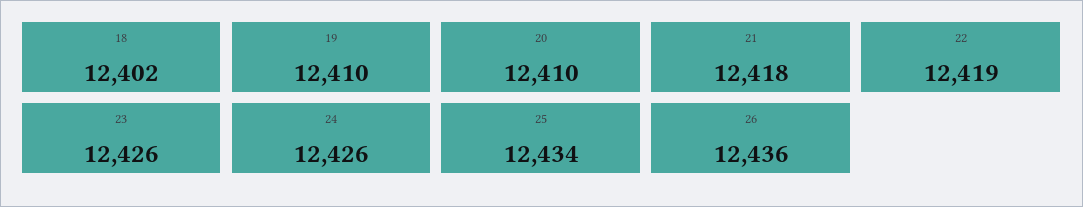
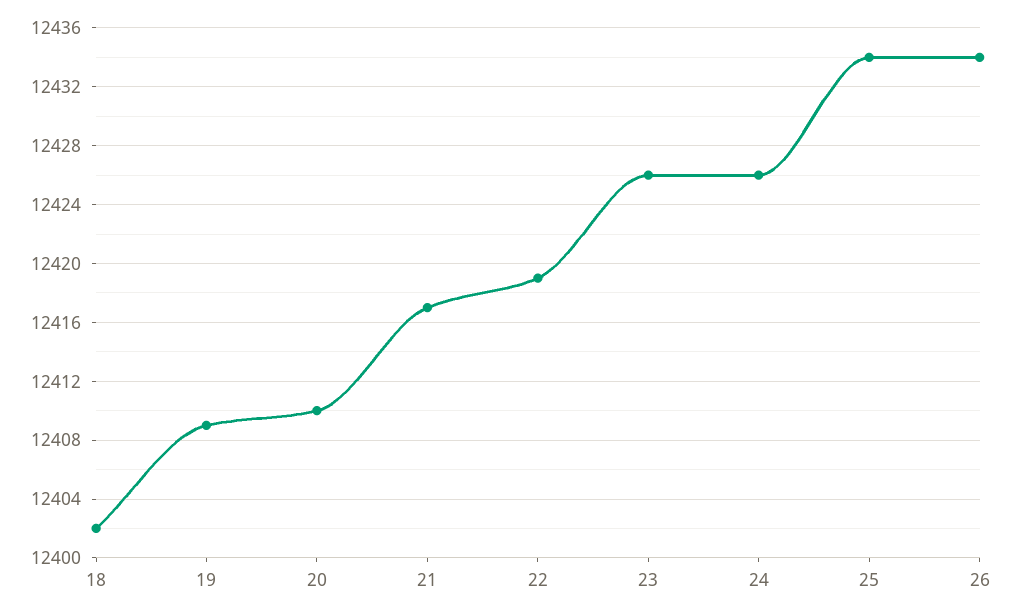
  {
    "18": 12402,
-   "19": 12410,
+   "19": 12409,
    "20": 12410,
-   "21": 12418,
+   "21": 12417,
    "22": 12419,
    "23": 12426,
    "24": 12426,
    "25": 12434,
-   "26": 12436
+   "26": 12434
  }

